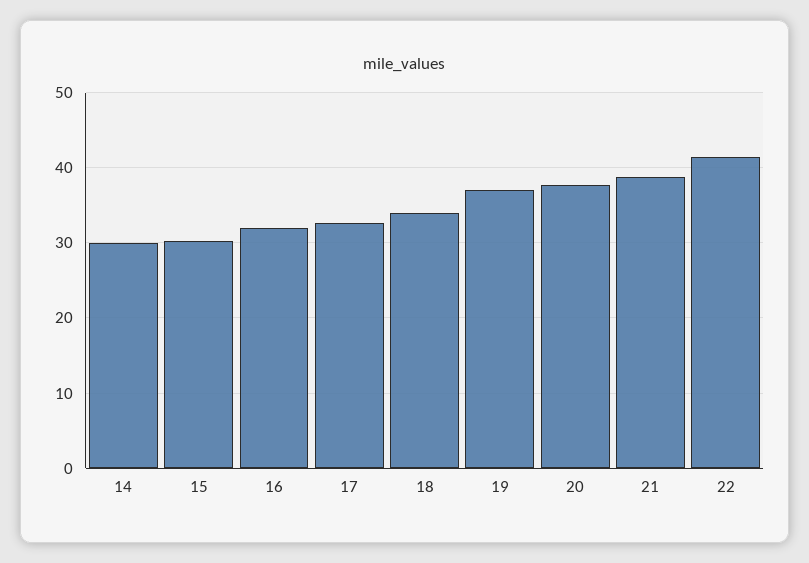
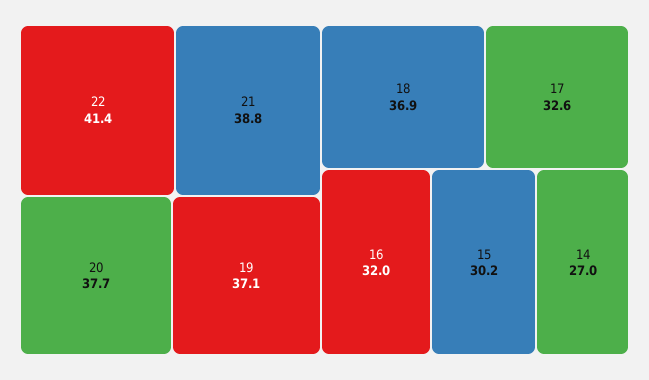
  {
-   "14": 30,
+   "14": 27,
    "15": 30.2,
    "16": 32,
    "17": 32.6,
-   "18": 34,
+   "18": 36.9,
    "19": 37.1,
    "20": 37.7,
    "21": 38.8,
    "22": 41.4
  }

